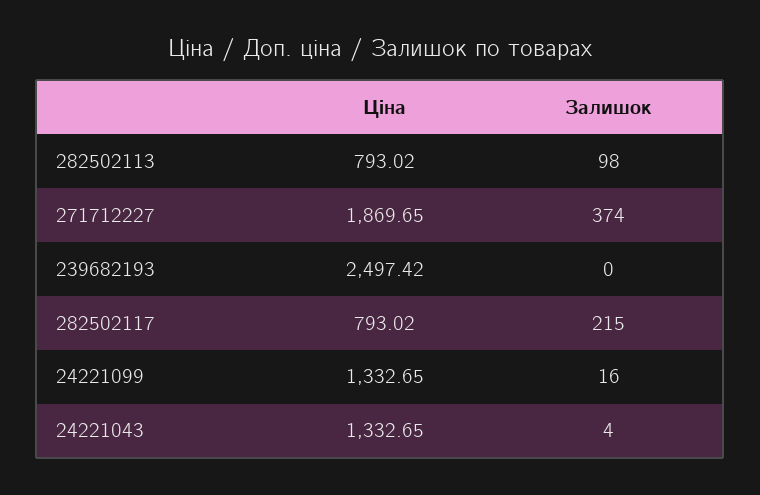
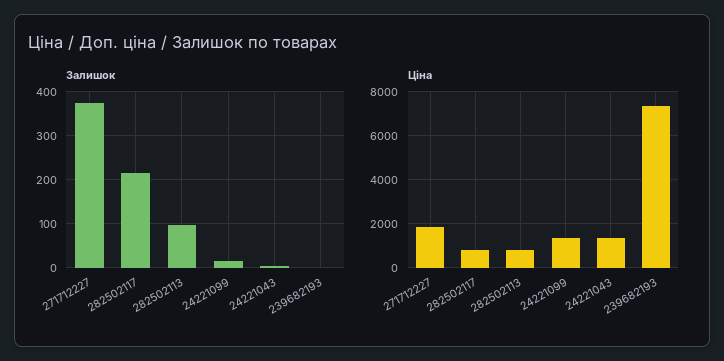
  {
    "Ціна": {
      "282502113": 793.02,
      "271712227": 1869.65,
-     "239682193": 2497.42,
+     "239682193": 7500,
      "282502117": 793.02,
      "24221099": 1332.65,
      "24221043": 1332.65
    },
    "Залишок": {
      "282502113": 98,
      "271712227": 374,
      "239682193": 0,
      "282502117": 215,
      "24221099": 16,
      "24221043": 4
    }
  }

